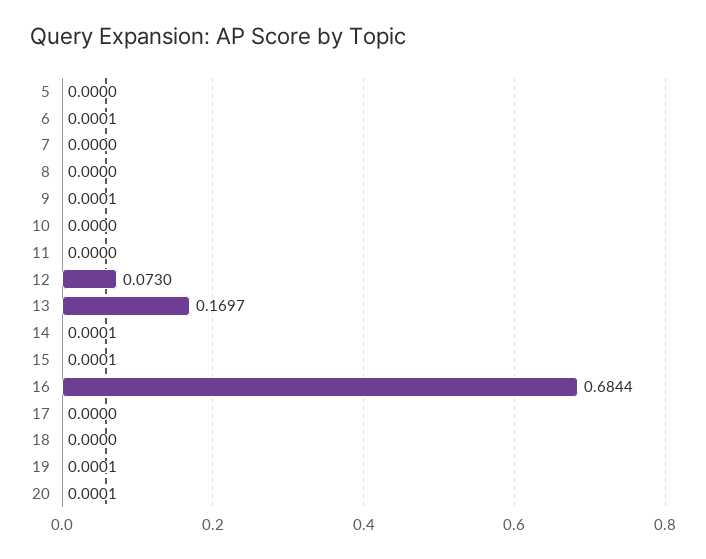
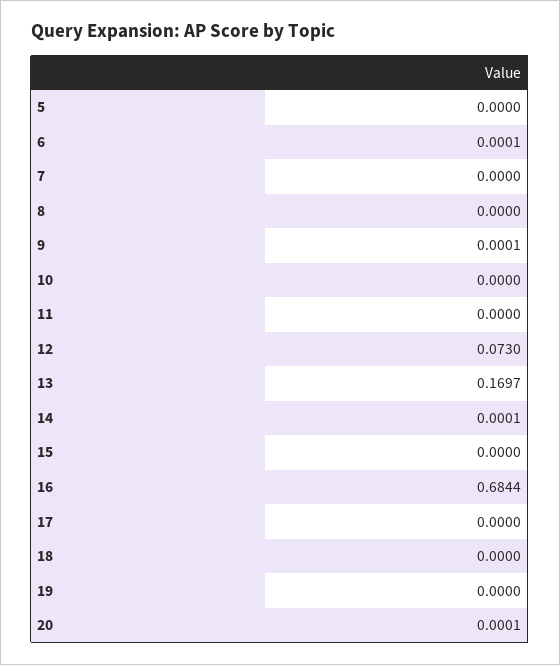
  {
    "5": 0,
    "6": 0.0001,
    "7": 0,
    "8": 0,
    "9": 0.0001,
    "10": 0,
    "11": 0,
    "12": 0.073,
    "13": 0.1697,
    "14": 0.0001,
-   "15": 0.0001,
+   "15": 0,
    "16": 0.6844,
    "17": 0,
    "18": 0,
-   "19": 0.0001,
+   "19": 0,
    "20": 0.0001
  }

